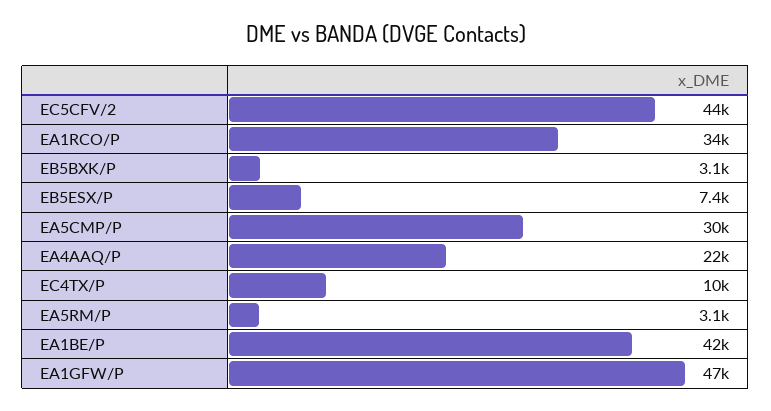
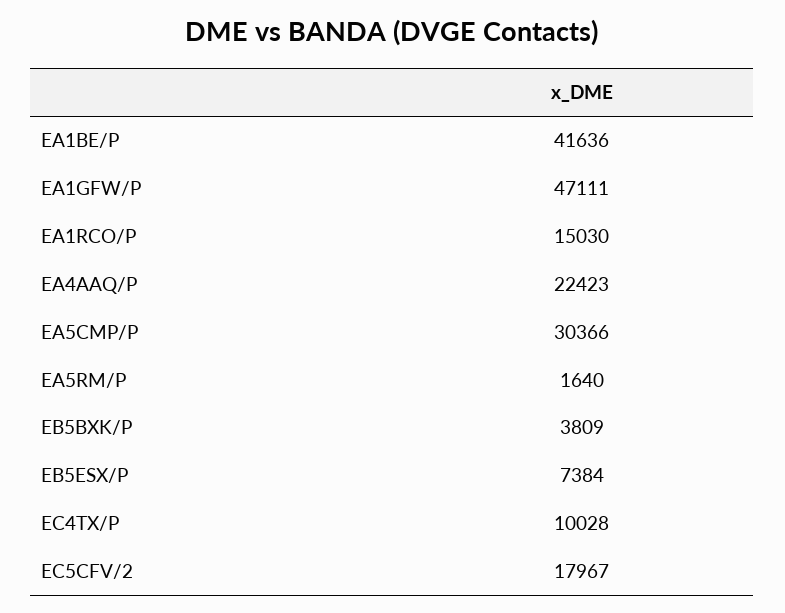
  {
-   "EC5CFV/2": 44000,
+   "EC5CFV/2": 17967,
-   "EA1RCO/P": 34000,
+   "EA1RCO/P": 15030,
-   "EB5BXK/P": 3100,
+   "EB5BXK/P": 3809,
    "EB5ESX/P": 7384,
    "EA5CMP/P": 30366,
    "EA4AAQ/P": 22423,
    "EC4TX/P": 10028,
-   "EA5RM/P": 3100,
+   "EA5RM/P": 1640,
    "EA1BE/P": 41636,
    "EA1GFW/P": 47111
  }

